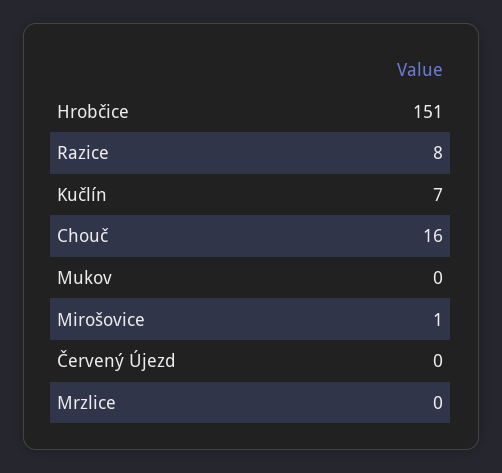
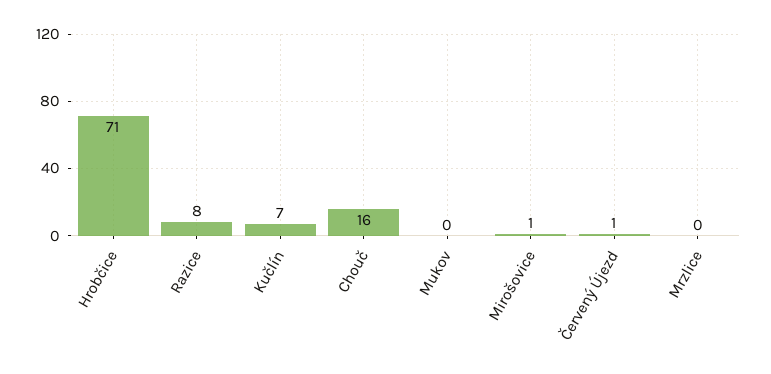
  {
-   "Hrobčice": 151,
+   "Hrobčice": 71,
    "Razice": 8,
    "Kučlín": 7,
    "Chouč": 16,
    "Mukov": 0,
    "Mirošovice": 1,
-   "Červený Újezd": 0,
+   "Červený Újezd": 1,
    "Mrzlice": 0
  }

